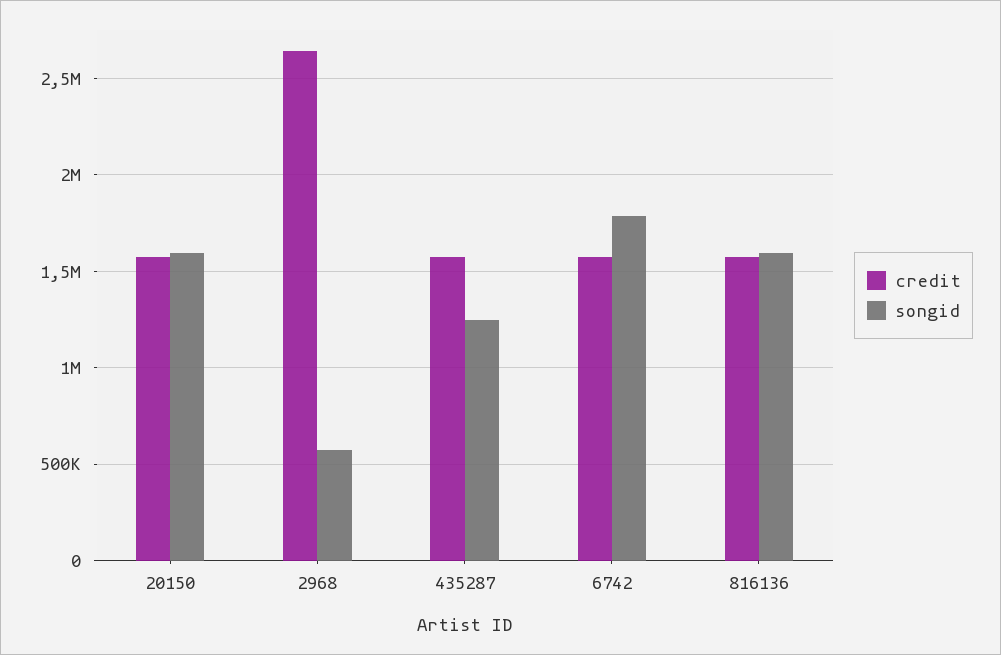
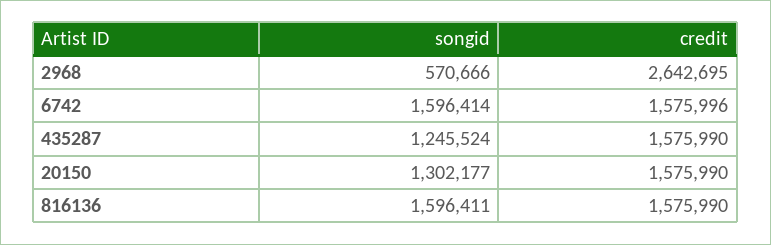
  {
    "credit": {
      "20150": 1575990,
      "2968": 2642695,
      "435287": 1575990,
      "6742": 1575996,
      "816136": 1575990
    },
    "songid": {
-     "20150": 1600000,
+     "20150": 1302177,
      "2968": 570666,
      "435287": 1245524,
-     "6742": 1800000,
+     "6742": 1596414,
      "816136": 1596411
    }
  }

